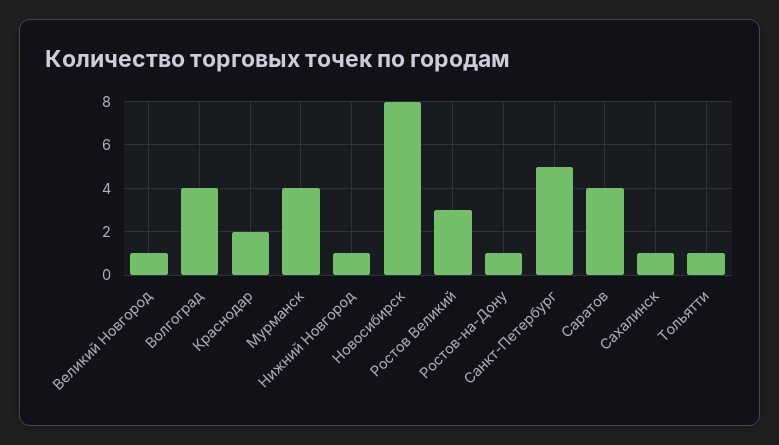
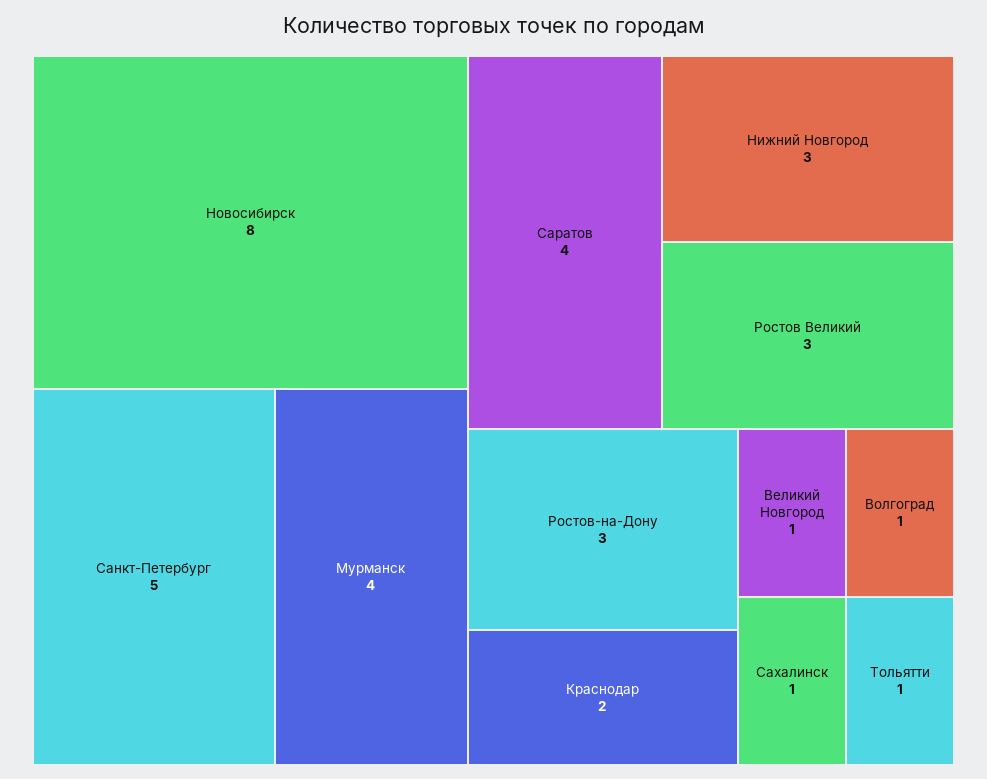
  {
    "Великий Новгород": 1,
-   "Волгоград": 4,
+   "Волгоград": 1,
    "Краснодар": 2,
    "Мурманск": 4,
-   "Нижний Новгород": 1,
+   "Нижний Новгород": 3,
    "Новосибирск": 8,
    "Ростов Великий": 3,
-   "Ростов-на-Дону": 1,
+   "Ростов-на-Дону": 3,
    "Санкт-Петербург": 5,
    "Саратов": 4,
    "Сахалинск": 1,
    "Тольятти": 1
  }

